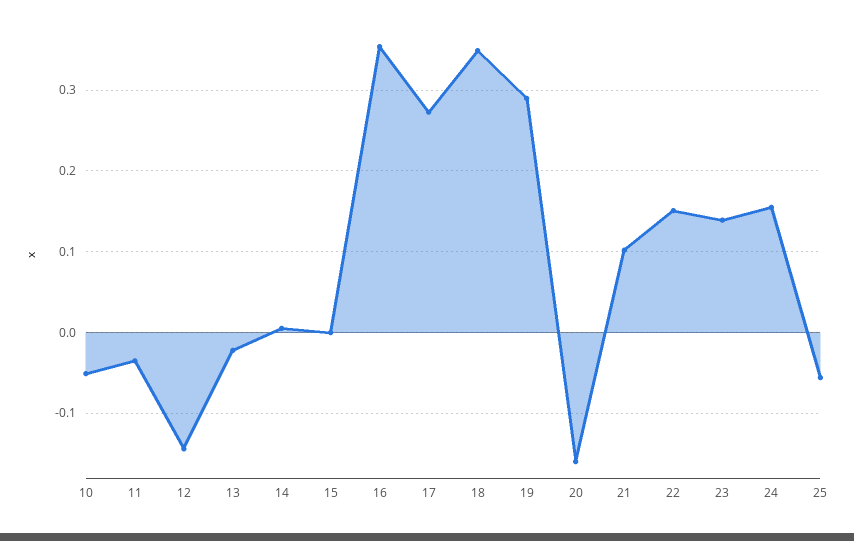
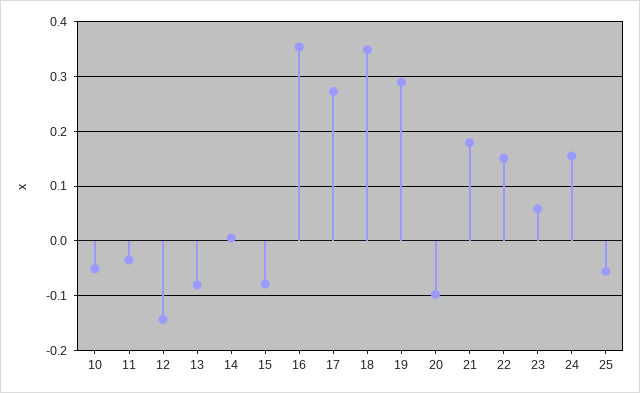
  {
    "10": -0.05,
    "11": -0.04,
    "12": -0.14,
-   "13": -0.02,
+   "13": -0.08,
    "14": 0.01,
-   "15": 0,
+   "15": -0.08,
    "16": 0.35,
    "17": 0.27,
    "18": 0.35,
    "19": 0.29,
-   "20": -0.16,
+   "20": -0.1,
-   "21": 0.1,
+   "21": 0.18,
    "22": 0.15,
-   "23": 0.14,
+   "23": 0.06,
    "24": 0.16,
    "25": -0.06
  }

